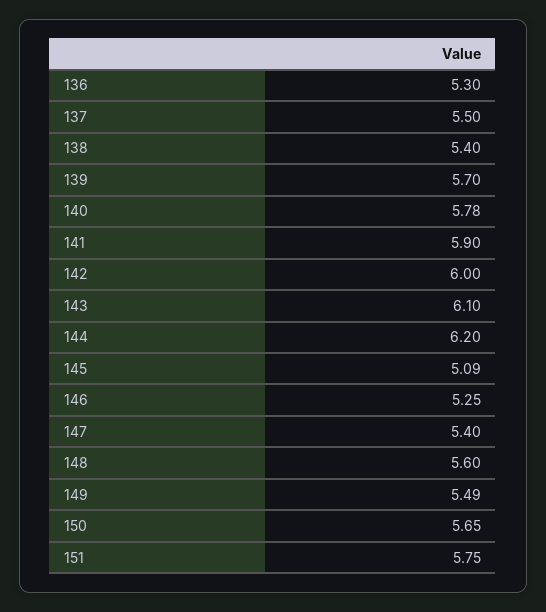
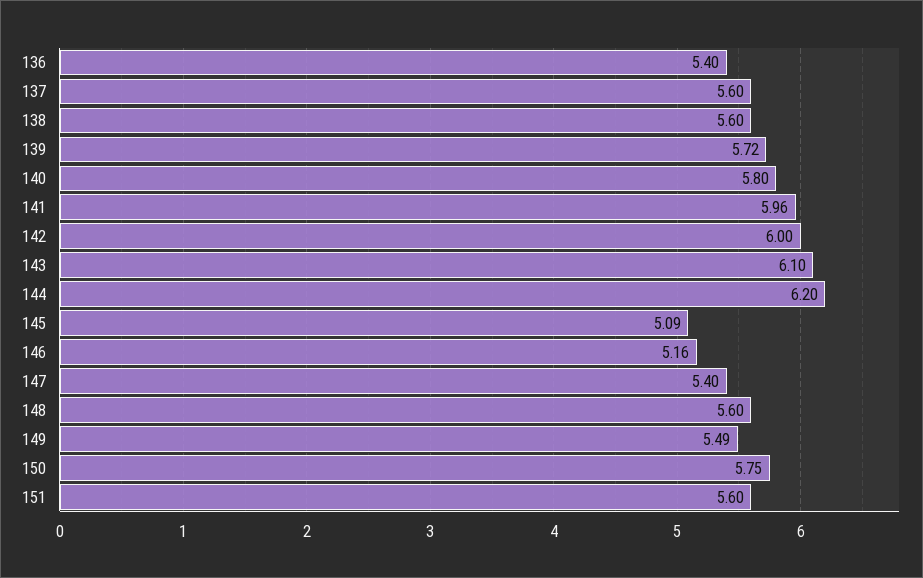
  {
-   "136": 5.3,
+   "136": 5.4,
-   "137": 5.5,
+   "137": 5.6,
-   "138": 5.4,
+   "138": 5.6,
-   "139": 5.7,
+   "139": 5.72,
-   "140": 5.78,
+   "140": 5.8,
-   "141": 5.9,
+   "141": 5.96,
    "142": 6,
    "143": 6.1,
    "144": 6.2,
    "145": 5.09,
-   "146": 5.25,
+   "146": 5.16,
    "147": 5.4,
    "148": 5.6,
    "149": 5.49,
-   "150": 5.65,
+   "150": 5.75,
-   "151": 5.75
+   "151": 5.6
  }

